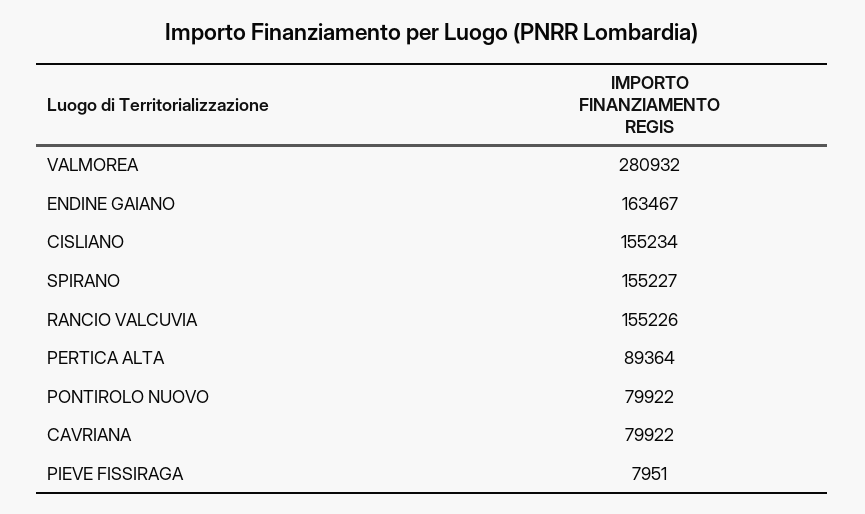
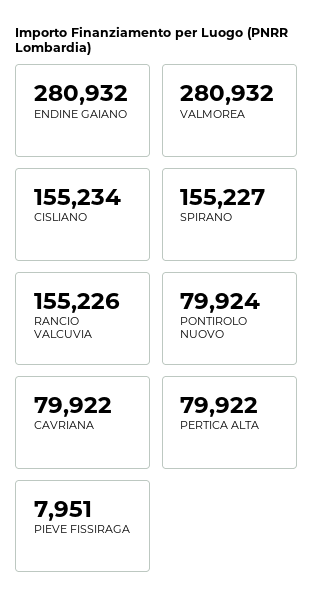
  {
    "VALMOREA": 280932,
-   "ENDINE GAIANO": 163467,
+   "ENDINE GAIANO": 280932,
    "CISLIANO": 155234,
    "SPIRANO": 155227,
    "RANCIO VALCUVIA": 155226,
-   "PERTICA ALTA": 89364,
+   "PERTICA ALTA": 79922,
-   "PONTIROLO NUOVO": 79922,
+   "PONTIROLO NUOVO": 79924,
    "CAVRIANA": 79922,
    "PIEVE FISSIRAGA": 7951
  }

